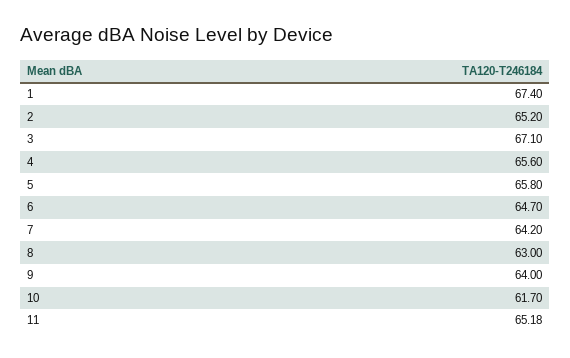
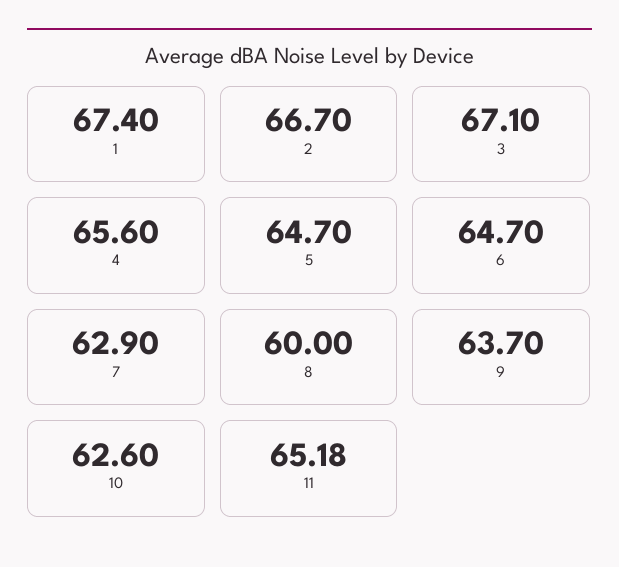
  {
    "1": 67.4,
-   "2": 65.2,
+   "2": 66.7,
    "3": 67.1,
    "4": 65.6,
-   "5": 65.8,
+   "5": 64.7,
    "6": 64.7,
-   "7": 64.2,
+   "7": 62.9,
-   "8": 63,
+   "8": 60,
-   "9": 64,
+   "9": 63.7,
-   "10": 61.7,
+   "10": 62.6,
    "11": 65.18
  }

